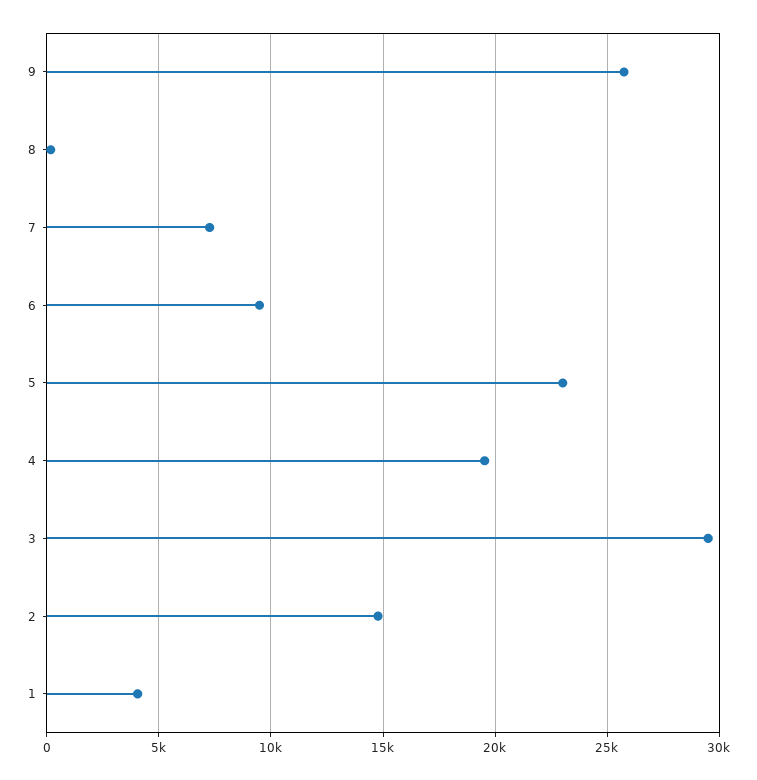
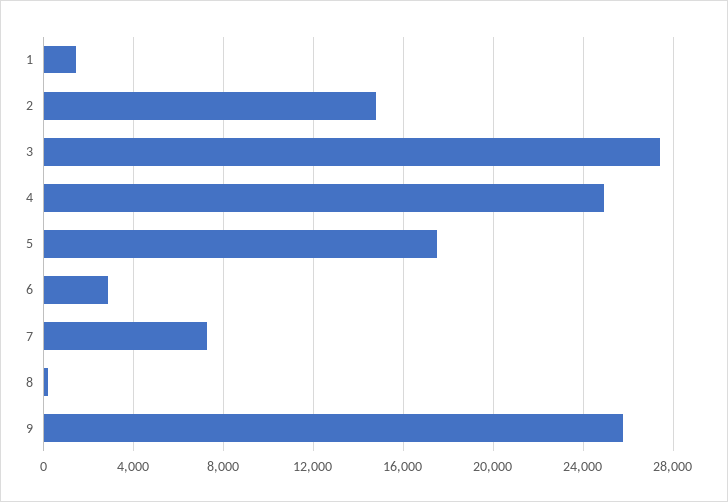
  {
    "9": 25500,
    "8": 0,
    "7": 7500,
-   "6": 9500,
+   "6": 3000,
-   "5": 23000,
+   "5": 17500,
-   "4": 19500,
+   "4": 25000,
-   "3": 29500,
+   "3": 27500,
    "2": 15000,
-   "1": 4000
+   "1": 1500
  }

